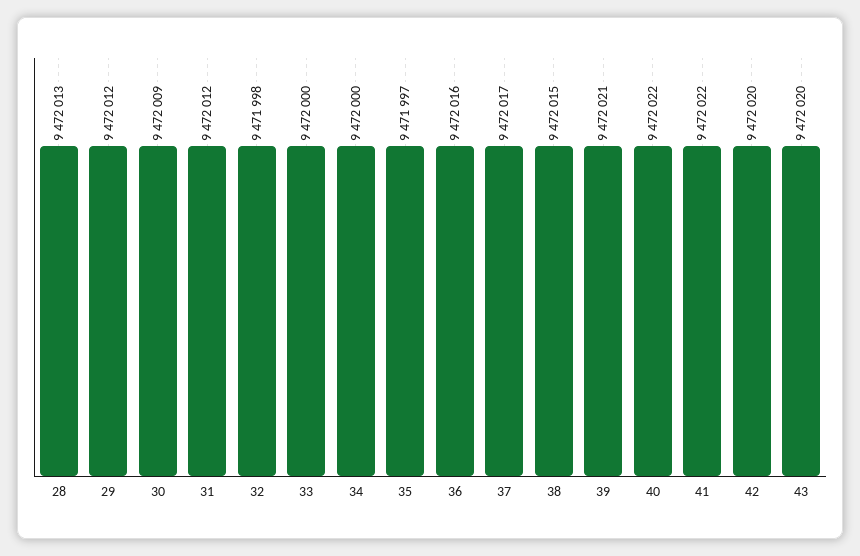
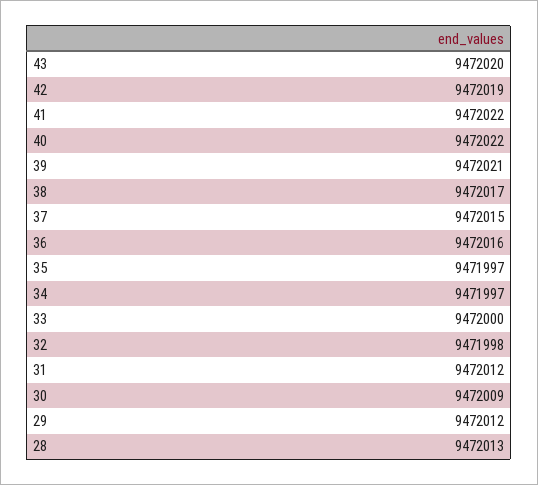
  {
    "28": 9472013,
    "29": 9472012,
    "30": 9472009,
    "31": 9472012,
    "32": 9471998,
    "33": 9472000,
-   "34": 9472000,
+   "34": 9471997,
    "35": 9471997,
    "36": 9472016,
-   "37": 9472017,
+   "37": 9472015,
-   "38": 9472015,
+   "38": 9472017,
    "39": 9472021,
    "40": 9472022,
    "41": 9472022,
-   "42": 9472020,
+   "42": 9472019,
    "43": 9472020
  }

